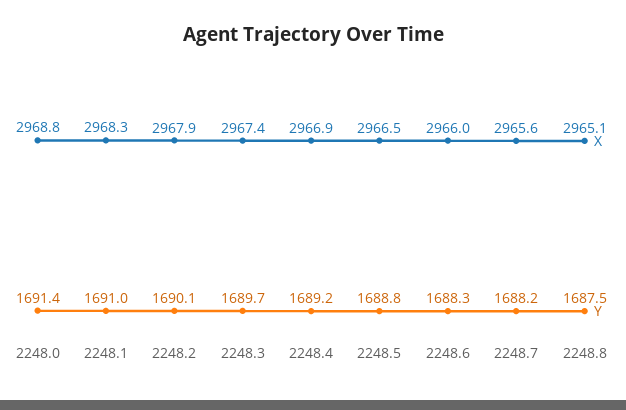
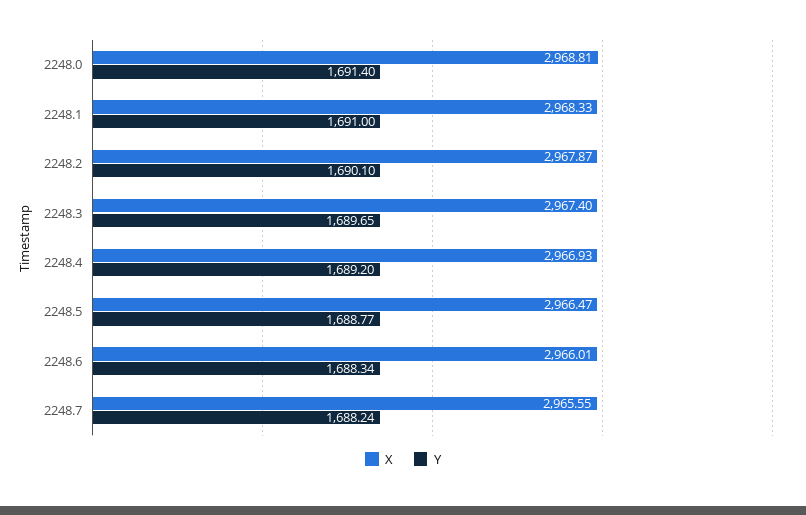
  {
    "X": {
      "2248.0": 2968.81,
      "2248.1": 2968.33,
      "2248.2": 2967.87,
      "2248.3": 2967.4,
      "2248.4": 2966.93,
      "2248.5": 2966.47,
      "2248.6": 2966.01,
-     "2248.7": 2965.55,
+     "2248.7": 2965.55
-     "2248.8": 2965.1
    },
    "Y": {
      "2248.0": 1691.4,
      "2248.1": 1691,
      "2248.2": 1690.1,
      "2248.3": 1689.65,
      "2248.4": 1689.2,
      "2248.5": 1688.77,
      "2248.6": 1688.34,
-     "2248.7": 1688.24,
+     "2248.7": 1688.24
-     "2248.8": 1687.5
    }
  }

